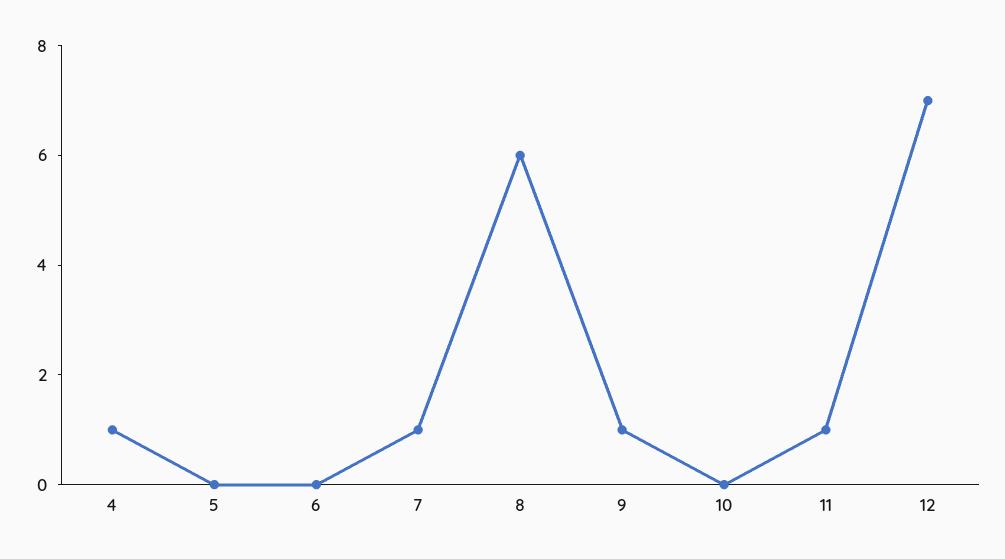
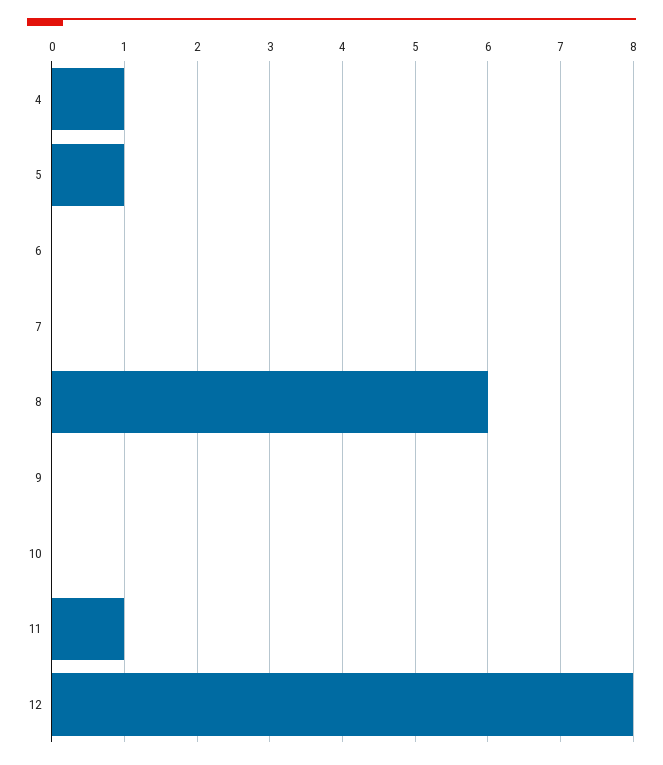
  {
    "4": 1,
-   "5": 0,
+   "5": 1,
    "6": 0,
-   "7": 1,
+   "7": 0,
    "8": 6,
-   "9": 1,
+   "9": 0,
    "10": 0,
    "11": 1,
-   "12": 7
+   "12": 8
  }

